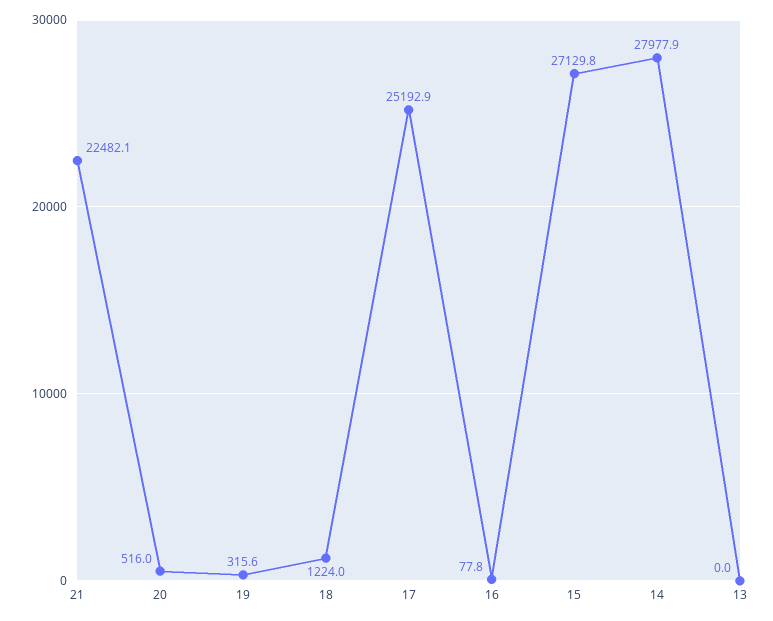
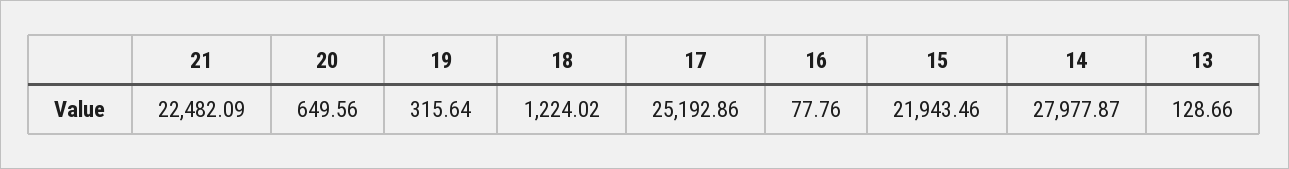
  {
    "21": 22482.09,
-   "20": 516,
+   "20": 649.56,
    "19": 315.64,
    "18": 1224.02,
    "17": 25192.86,
    "16": 77.76,
-   "15": 27129.8,
+   "15": 21943.46,
    "14": 27977.87,
-   "13": 0
+   "13": 128.66
  }

